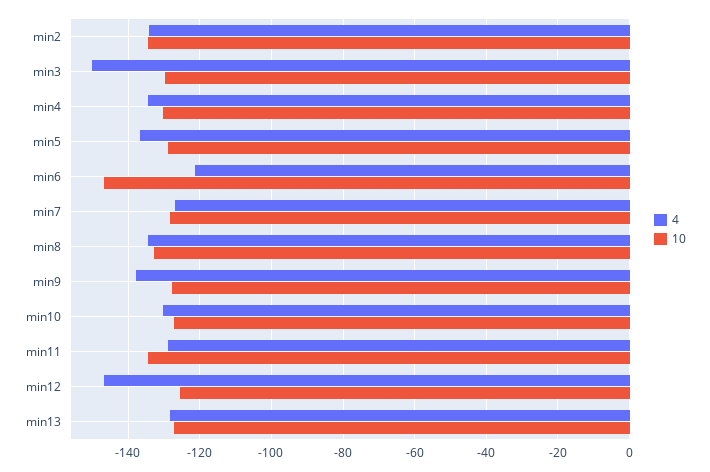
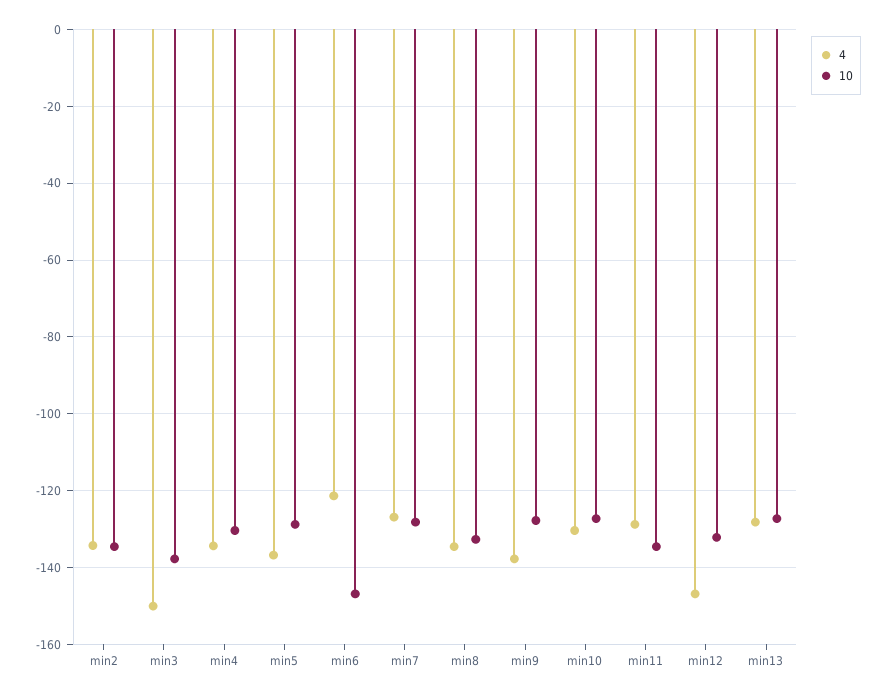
  {
    "4": {
      "min2": -134,
      "min3": -150,
      "min4": -134,
      "min5": -136,
      "min6": -122,
      "min7": -126,
      "min8": -134,
      "min9": -138,
      "min10": -130,
      "min11": -128,
      "min12": -146,
      "min13": -128
    },
    "10": {
      "min2": -134,
-     "min3": -130,
+     "min3": -138,
      "min4": -130,
      "min5": -128,
      "min6": -146,
      "min7": -128,
      "min8": -132,
      "min9": -128,
      "min10": -128,
      "min11": -134,
-     "min12": -126,
+     "min12": -132,
      "min13": -128
    }
  }

